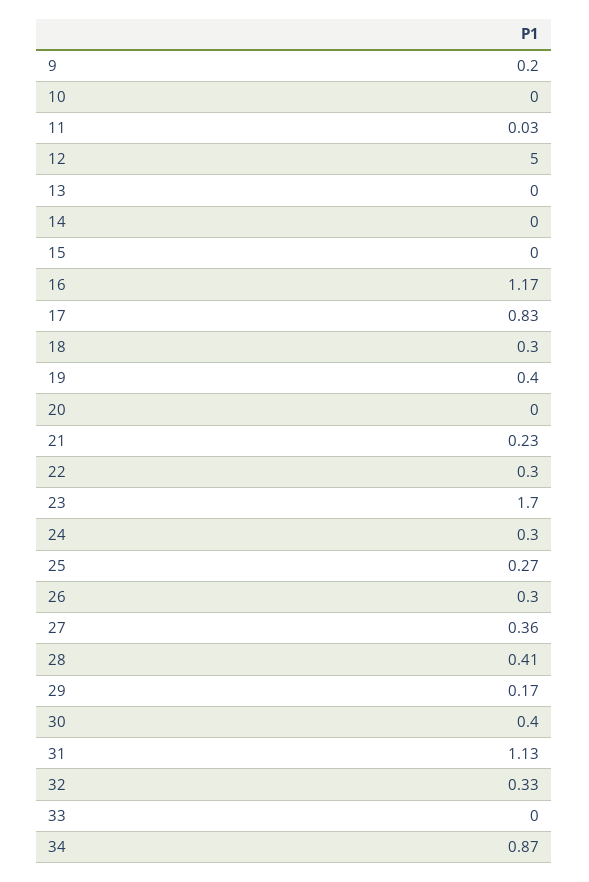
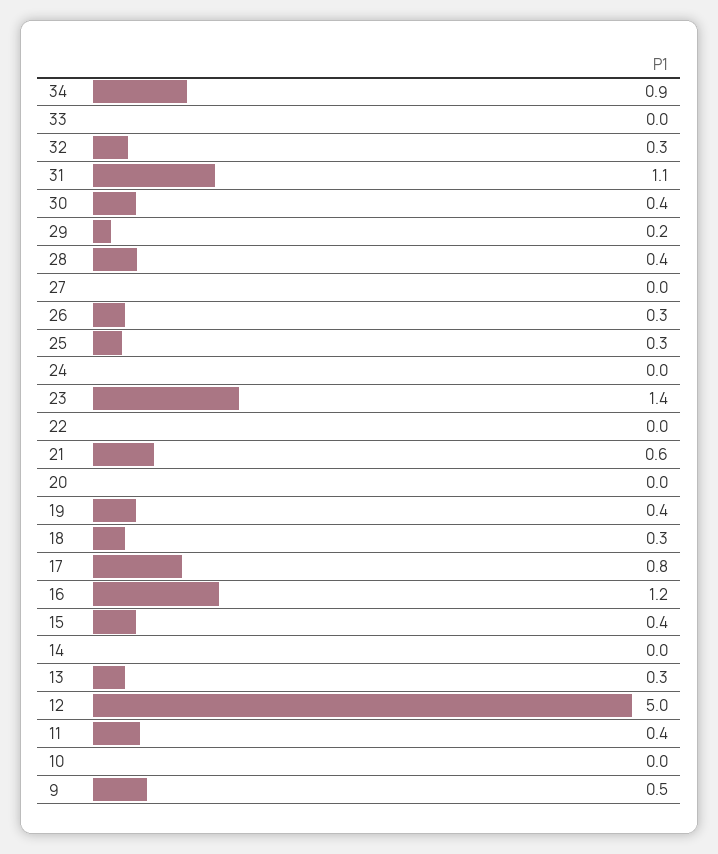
  {
-   "9": 0.2,
+   "9": 0.5,
    "10": 0,
-   "11": 0.03,
+   "11": 0.4,
    "12": 5,
-   "13": 0,
+   "13": 0.3,
    "14": 0,
-   "15": 0,
+   "15": 0.4,
    "16": 1.17,
    "17": 0.83,
    "18": 0.3,
    "19": 0.4,
    "20": 0,
-   "21": 0.23,
+   "21": 0.6,
-   "22": 0.3,
+   "22": 0,
-   "23": 1.7,
+   "23": 1.4,
-   "24": 0.3,
+   "24": 0,
    "25": 0.27,
    "26": 0.3,
-   "27": 0.36,
+   "27": 0,
    "28": 0.41,
    "29": 0.17,
    "30": 0.4,
    "31": 1.13,
    "32": 0.33,
    "33": 0,
    "34": 0.87
  }

